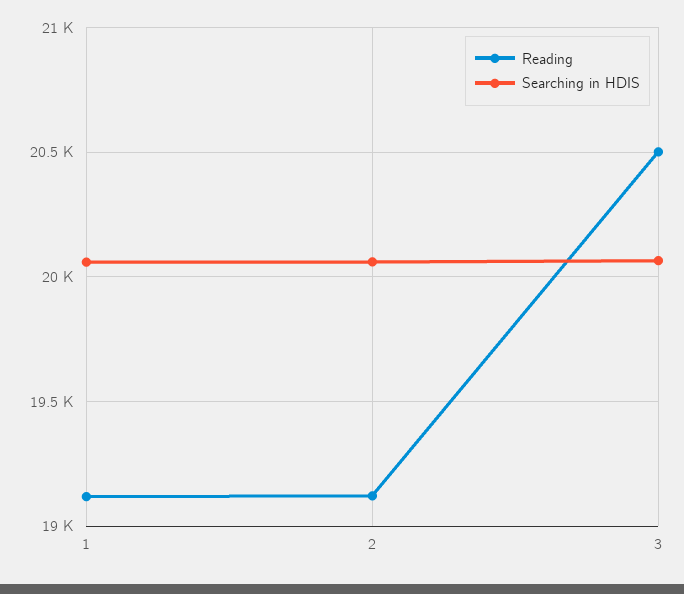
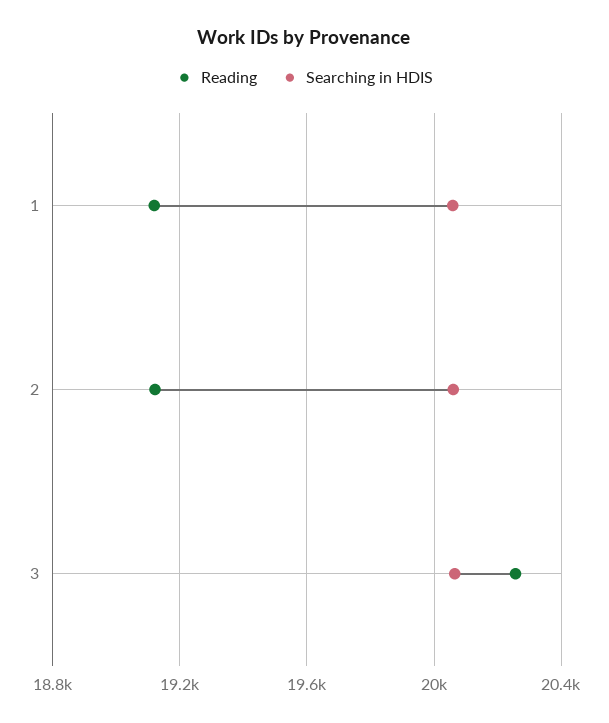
  {
    "Reading": {
      "1": 19100,
      "2": 19100,
-     "3": 20500
+     "3": 20250
    },
    "Searching in HDIS": {
      "1": 20050,
      "2": 20050,
      "3": 20050
    }
  }

